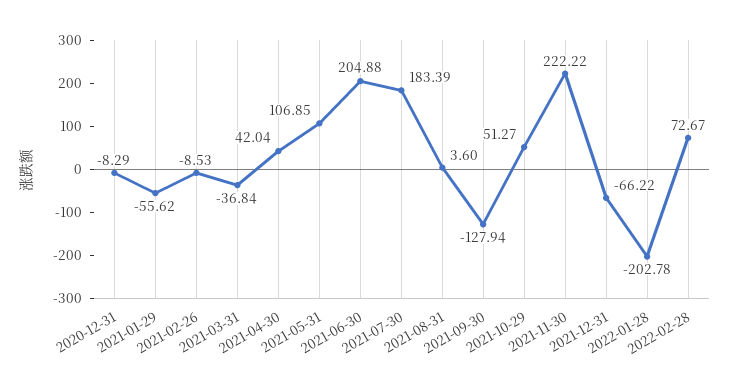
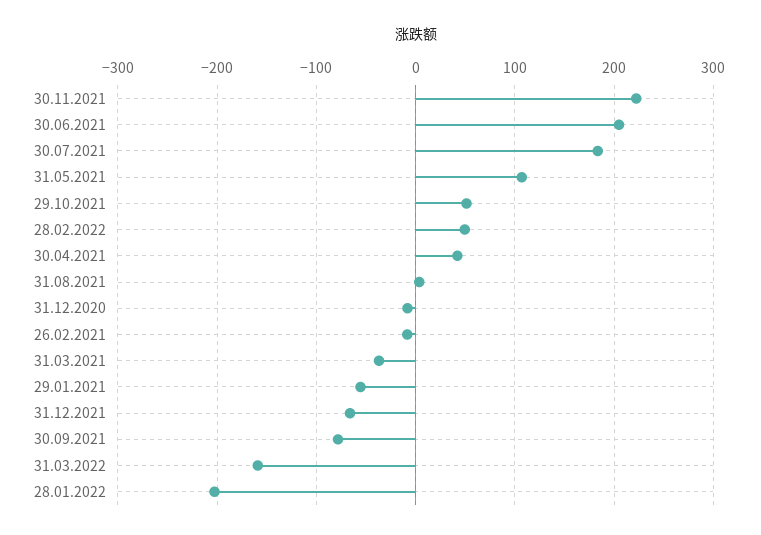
  {
    "2020-12-31": -8.29,
    "2021-01-29": -55.62,
    "2021-02-26": -8.53,
    "2021-03-31": -36.84,
    "2021-04-30": 42.04,
    "2021-05-31": 106.85,
    "2021-06-30": 204.88,
    "2021-07-30": 183.39,
    "2021-08-31": 3.6,
-   "2021-09-30": -127.94,
+   "2021-09-30": -80,
    "2021-10-29": 51.27,
    "2021-11-30": 222.22,
    "2021-12-31": -66.22,
    "2022-01-28": -202.78,
-   "2022-02-28": 72.67
+   "2022-02-28": 50,
+   "31.03.2022": -160
  }

